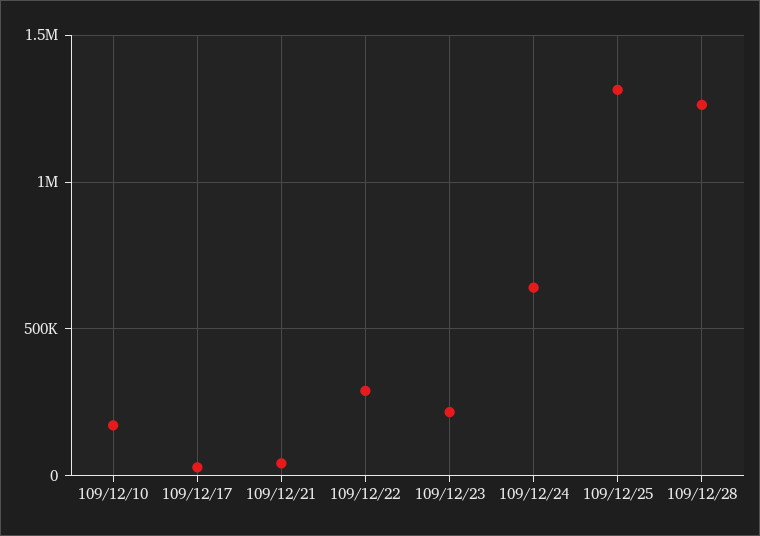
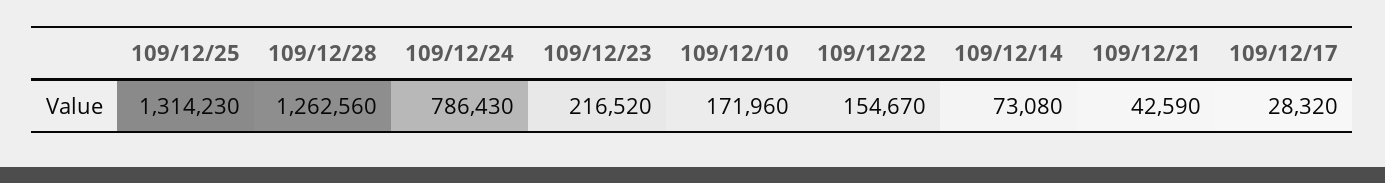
  {
    "109/12/10": 171960,
    "109/12/17": 28320,
    "109/12/21": 42590,
-   "109/12/22": 300000,
+   "109/12/22": 154670,
    "109/12/23": 216520,
-   "109/12/24": 650000,
+   "109/12/24": 786430,
    "109/12/25": 1314230,
-   "109/12/28": 1262560
+   "109/12/28": 1262560,
+   "109/12/14": 73080
  }

